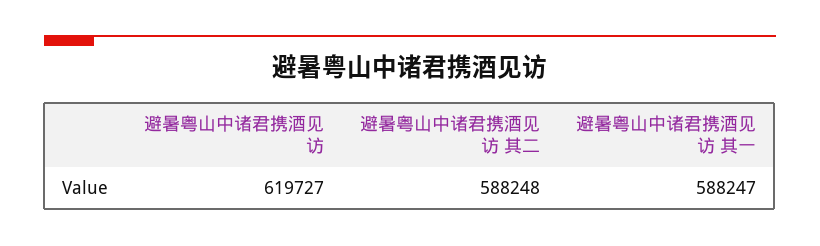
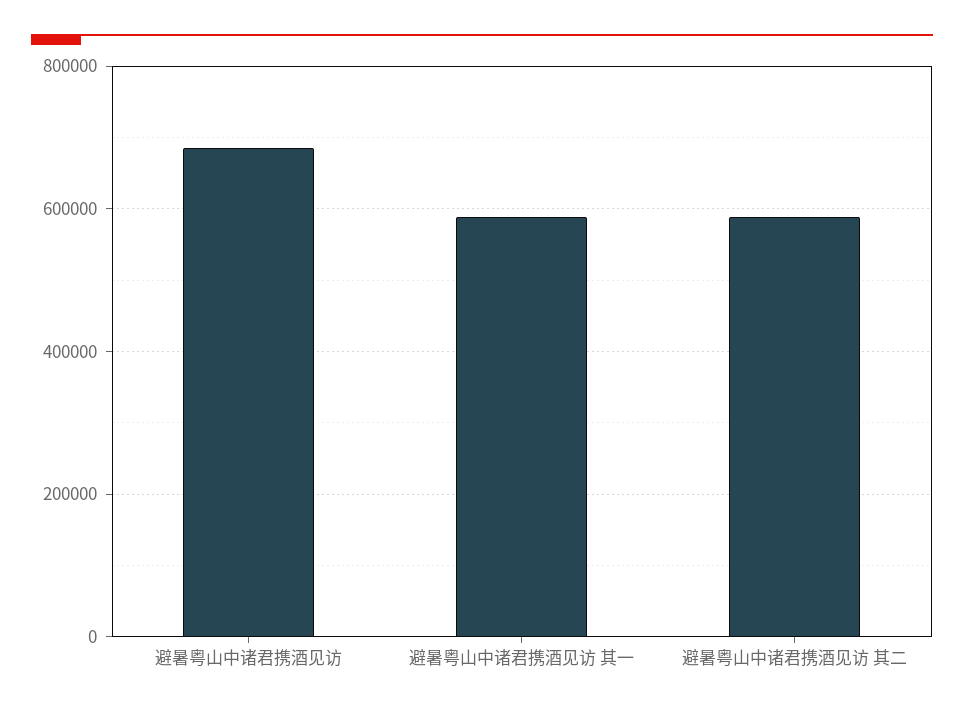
  {
-   "避暑粤山中诸君携酒见访": 619727,
+   "避暑粤山中诸君携酒见访": 680000,
    "避暑粤山中诸君携酒见访 其二": 588248,
    "避暑粤山中诸君携酒见访 其一": 588247
  }

